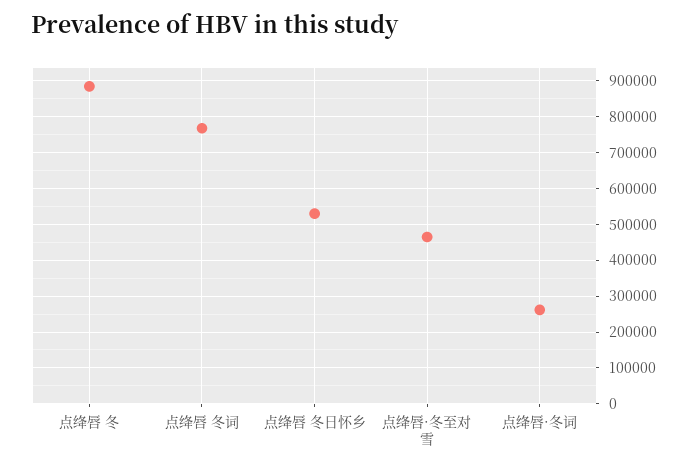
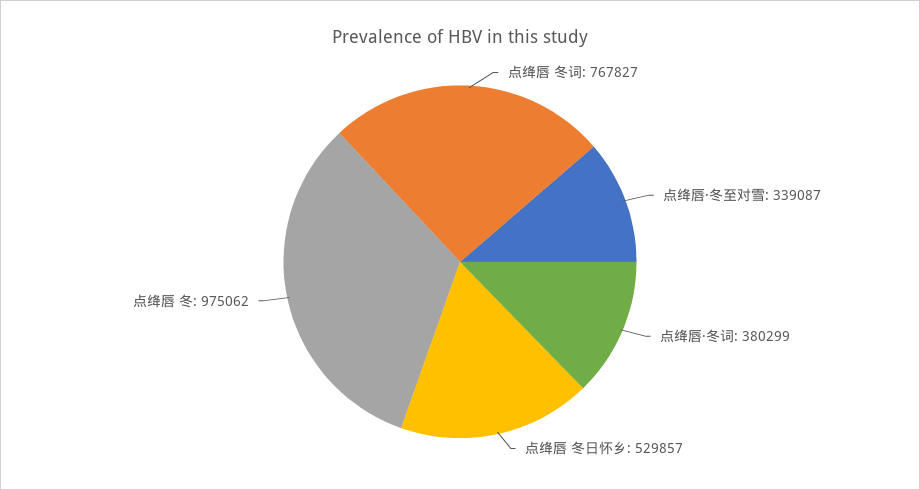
  {
-   "点绛唇 冬": 880000,
+   "点绛唇 冬": 975062,
    "点绛唇 冬词": 767827,
    "点绛唇 冬日怀乡": 529857,
-   "点绛唇·冬至对雪": 460000,
+   "点绛唇·冬至对雪": 339087,
-   "点绛唇·冬词": 260000
+   "点绛唇·冬词": 380299
  }

